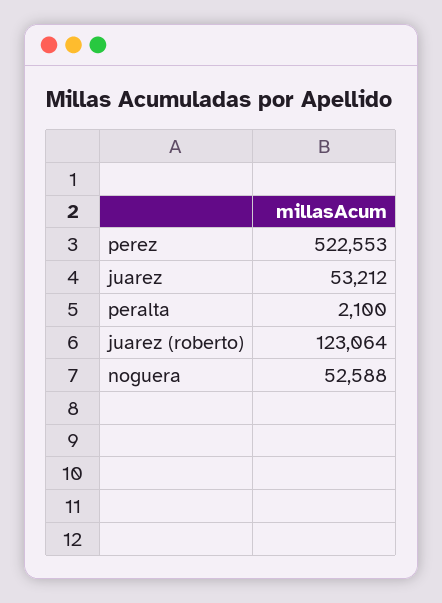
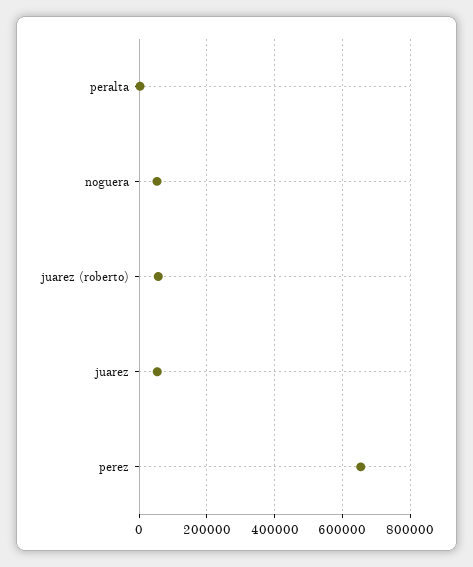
  {
-   "perez": 522553,
+   "perez": 660000,
    "juarez": 53212,
    "peralta": 2100,
-   "juarez (roberto)": 123064,
+   "juarez (roberto)": 60000,
    "noguera": 52588
  }

